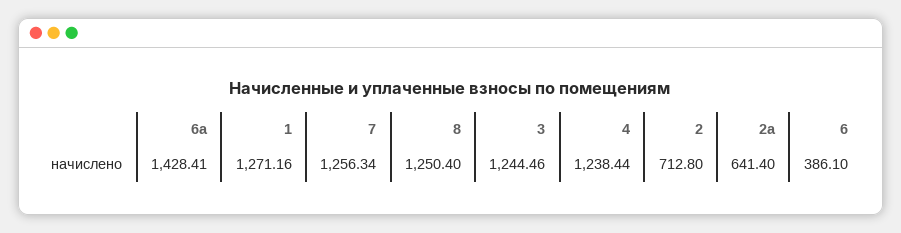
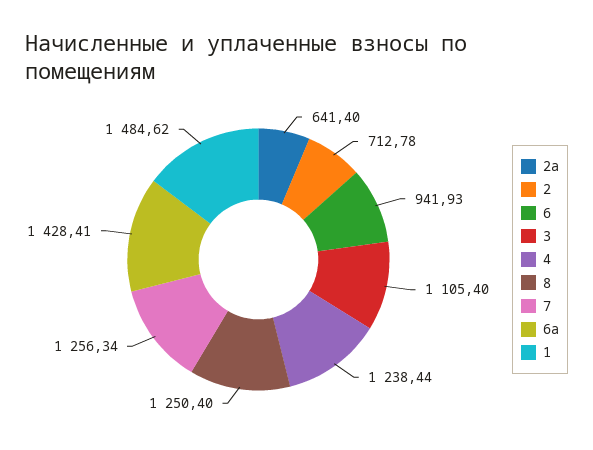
  {
    "6а": 1428.41,
-   "1": 1271.16,
+   "1": 1484.62,
    "7": 1256.34,
    "8": 1250.4,
-   "3": 1244.46,
+   "3": 1105.4,
    "4": 1238.44,
-   "2": 712.8,
+   "2": 712.78,
    "2а": 641.4,
-   "6": 386.1
+   "6": 941.93
  }

